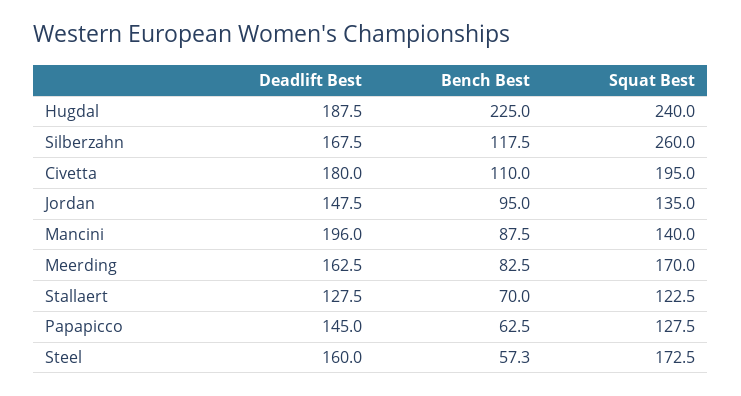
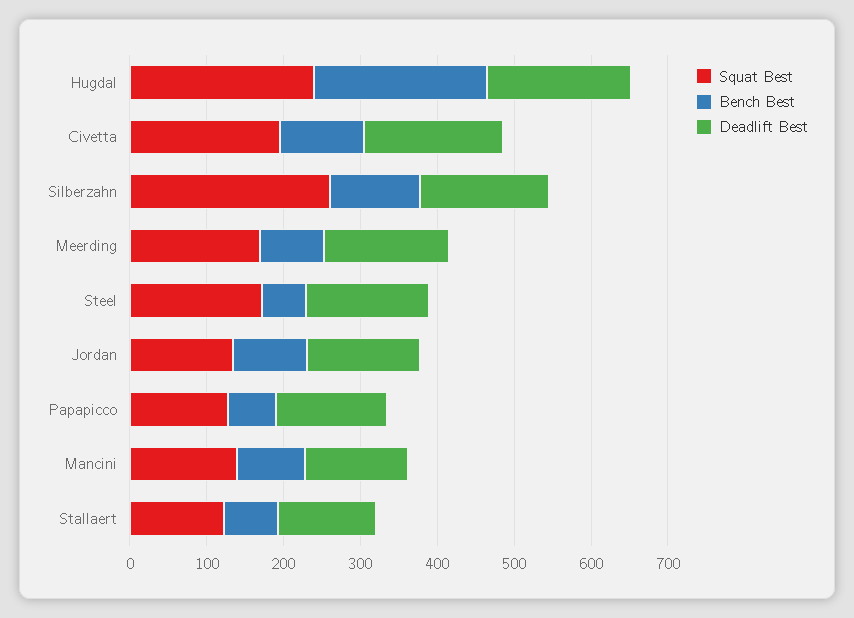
  {
    "Deadlift Best": {
      "Hugdal": 187.5,
      "Silberzahn": 167.5,
      "Civetta": 180,
      "Jordan": 147.5,
-     "Mancini": 196,
+     "Mancini": 140,
      "Meerding": 162.5,
      "Stallaert": 127.5,
      "Papapicco": 145,
      "Steel": 160
    },
    "Bench Best": {
      "Hugdal": 225,
      "Silberzahn": 117.5,
      "Civetta": 110,
      "Jordan": 95,
      "Mancini": 87.5,
      "Meerding": 82.5,
      "Stallaert": 70,
      "Papapicco": 62.5,
      "Steel": 57.3
    },
    "Squat Best": {
      "Hugdal": 240,
      "Silberzahn": 260,
      "Civetta": 195,
      "Jordan": 135,
      "Mancini": 140,
      "Meerding": 170,
      "Stallaert": 122.5,
      "Papapicco": 127.5,
      "Steel": 172.5
    }
  }

